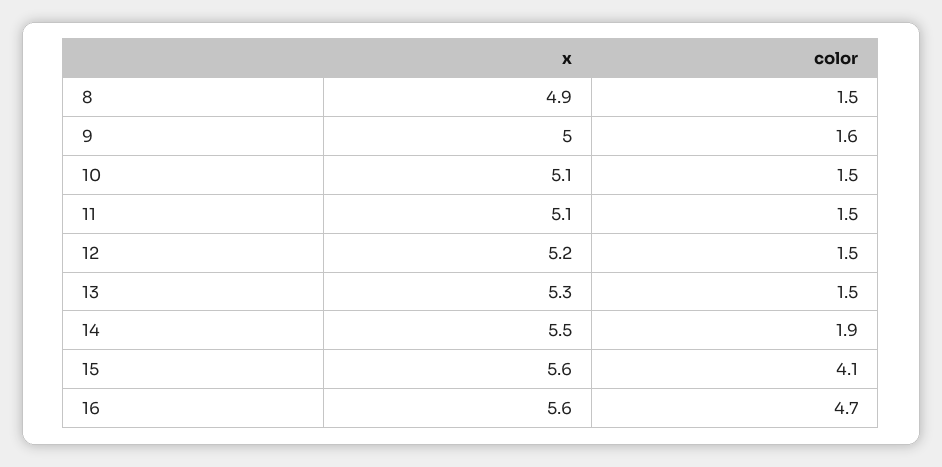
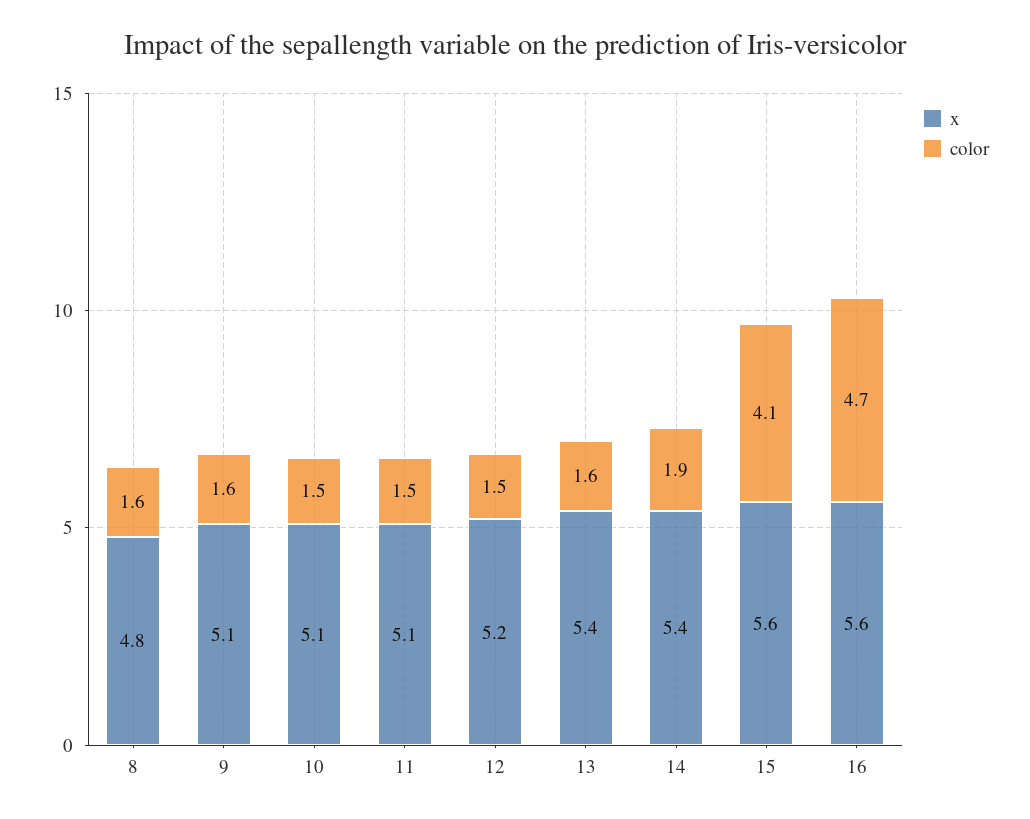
  {
    "x": {
-     "8": 4.9,
+     "8": 4.8,
-     "9": 5,
+     "9": 5.1,
      "10": 5.1,
      "11": 5.1,
      "12": 5.2,
-     "13": 5.3,
+     "13": 5.4,
-     "14": 5.5,
+     "14": 5.4,
      "15": 5.6,
      "16": 5.6
    },
    "color": {
-     "8": 1.5,
+     "8": 1.6,
      "9": 1.6,
      "10": 1.5,
      "11": 1.5,
      "12": 1.5,
-     "13": 1.5,
+     "13": 1.6,
      "14": 1.9,
      "15": 4.1,
      "16": 4.7
    }
  }

